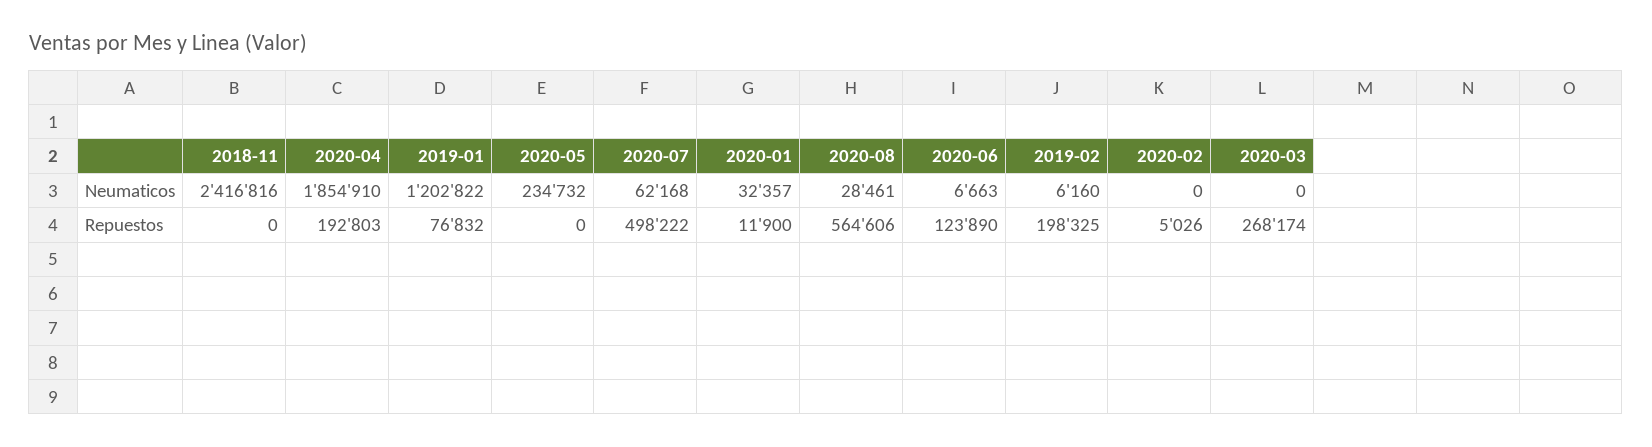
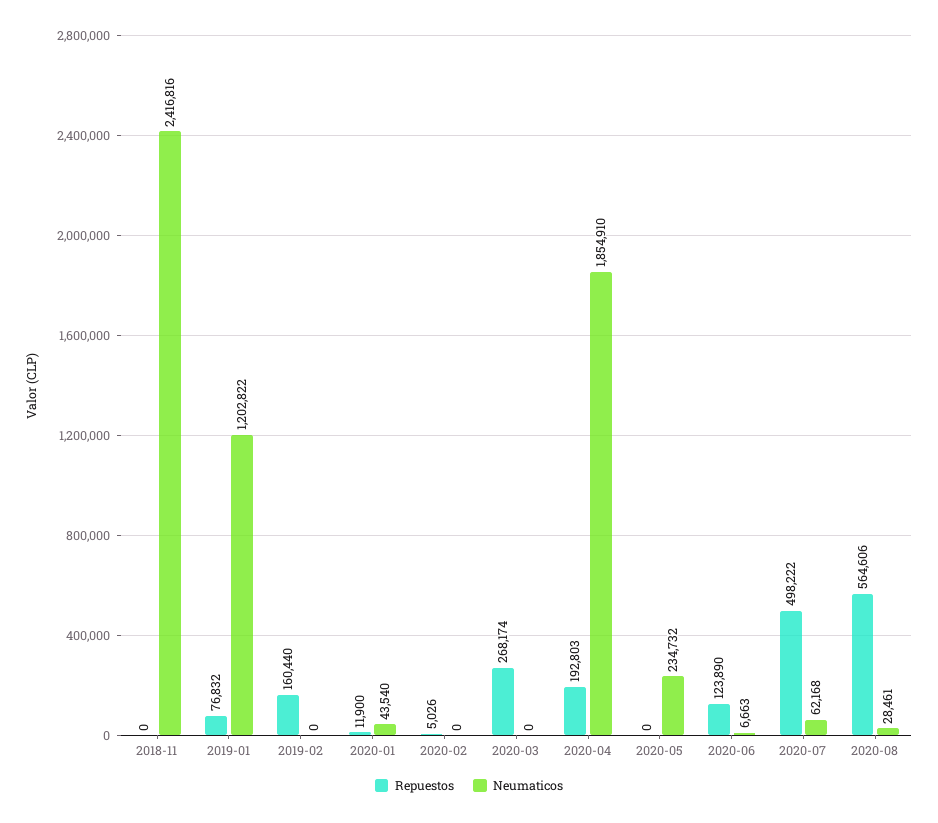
  {
    "Neumaticos": {
      "2018-11": 2416816,
      "2020-04": 1854910,
      "2019-01": 1202822,
      "2020-05": 234732,
      "2020-07": 62168,
-     "2020-01": 32357,
+     "2020-01": 43540,
      "2020-08": 28461,
      "2020-06": 6663,
-     "2019-02": 6160,
+     "2019-02": 0,
      "2020-02": 0,
      "2020-03": 0
    },
    "Repuestos": {
      "2018-11": 0,
      "2020-04": 192803,
      "2019-01": 76832,
      "2020-05": 0,
      "2020-07": 498222,
      "2020-01": 11900,
      "2020-08": 564606,
      "2020-06": 123890,
-     "2019-02": 198325,
+     "2019-02": 160440,
      "2020-02": 5026,
      "2020-03": 268174
    }
  }

